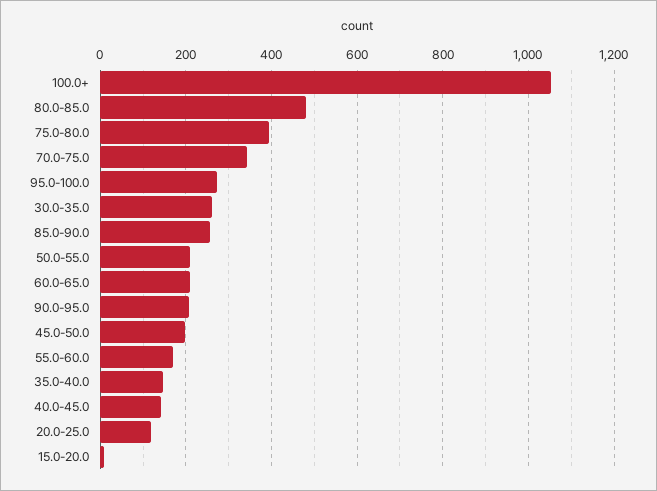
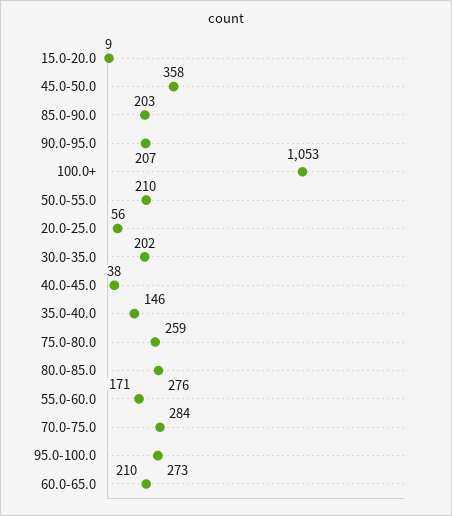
  {
    "100.0+": 1053,
-   "80.0-85.0": 480,
+   "80.0-85.0": 276,
-   "75.0-80.0": 400,
+   "75.0-80.0": 259,
-   "70.0-75.0": 340,
+   "70.0-75.0": 284,
    "95.0-100.0": 273,
-   "30.0-35.0": 260,
+   "30.0-35.0": 202,
-   "85.0-90.0": 260,
+   "85.0-90.0": 203,
    "50.0-55.0": 210,
    "60.0-65.0": 210,
    "90.0-95.0": 207,
-   "45.0-50.0": 200,
+   "45.0-50.0": 358,
    "55.0-60.0": 171,
    "35.0-40.0": 146,
-   "40.0-45.0": 140,
+   "40.0-45.0": 38,
-   "20.0-25.0": 120,
+   "20.0-25.0": 56,
    "15.0-20.0": 9
  }

